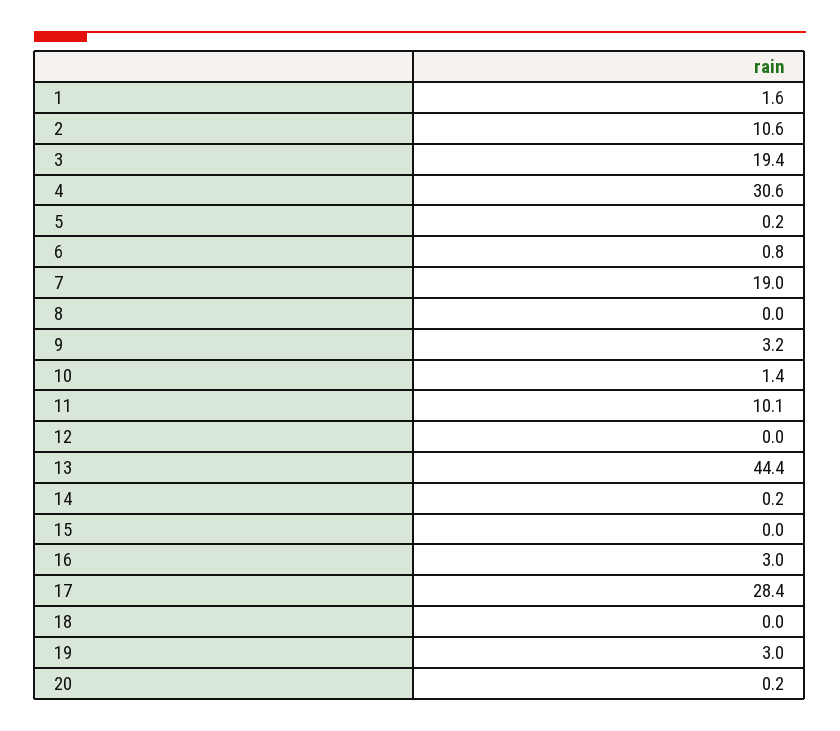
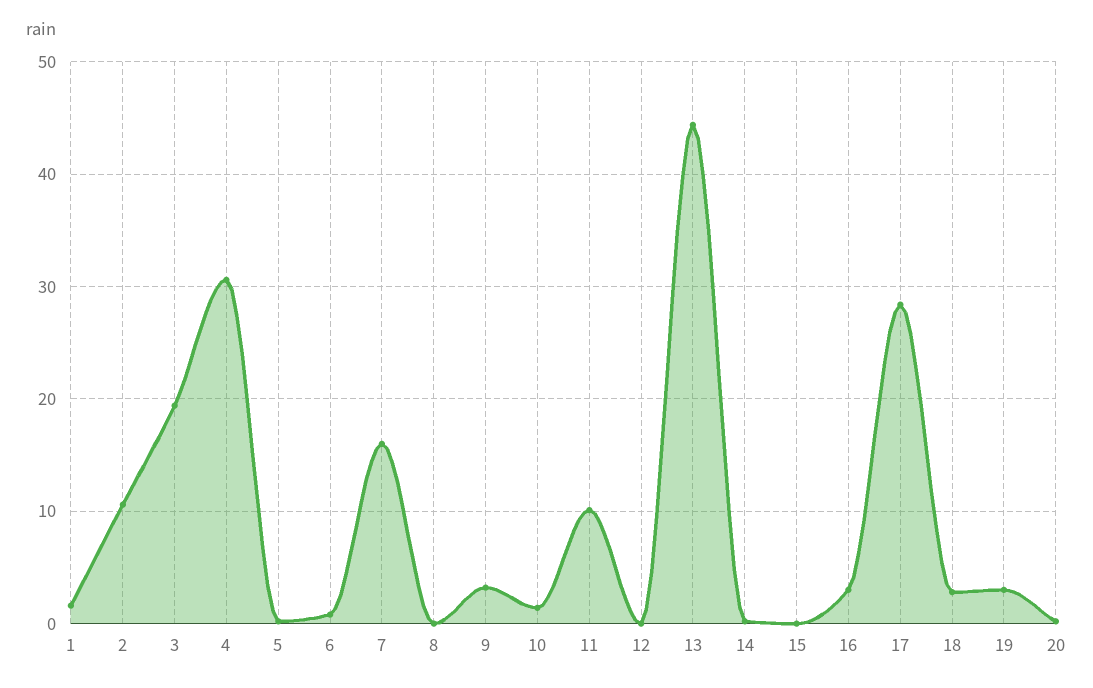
  {
    "1": 1.6,
    "2": 10.6,
    "3": 19.4,
    "4": 30.6,
    "5": 0.2,
    "6": 0.8,
-   "7": 19,
+   "7": 16,
    "8": 0,
    "9": 3.2,
    "10": 1.4,
    "11": 10.1,
    "12": 0,
    "13": 44.4,
    "14": 0.2,
    "15": 0,
    "16": 3,
    "17": 28.4,
-   "18": 0,
+   "18": 3,
    "19": 3,
    "20": 0.2
  }

